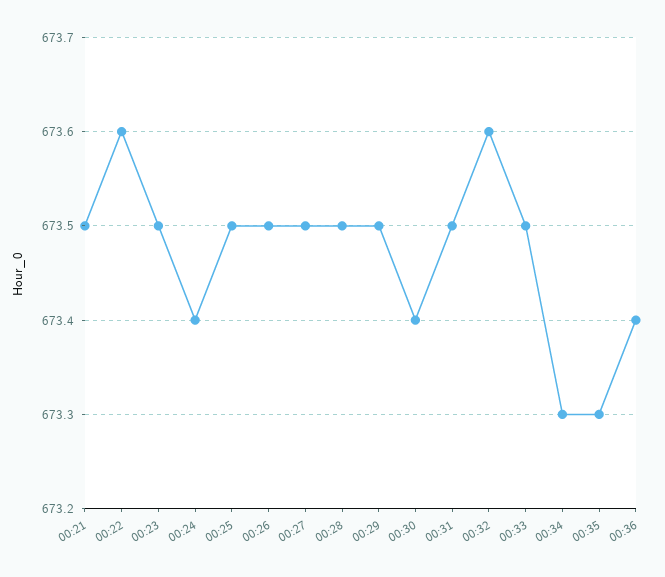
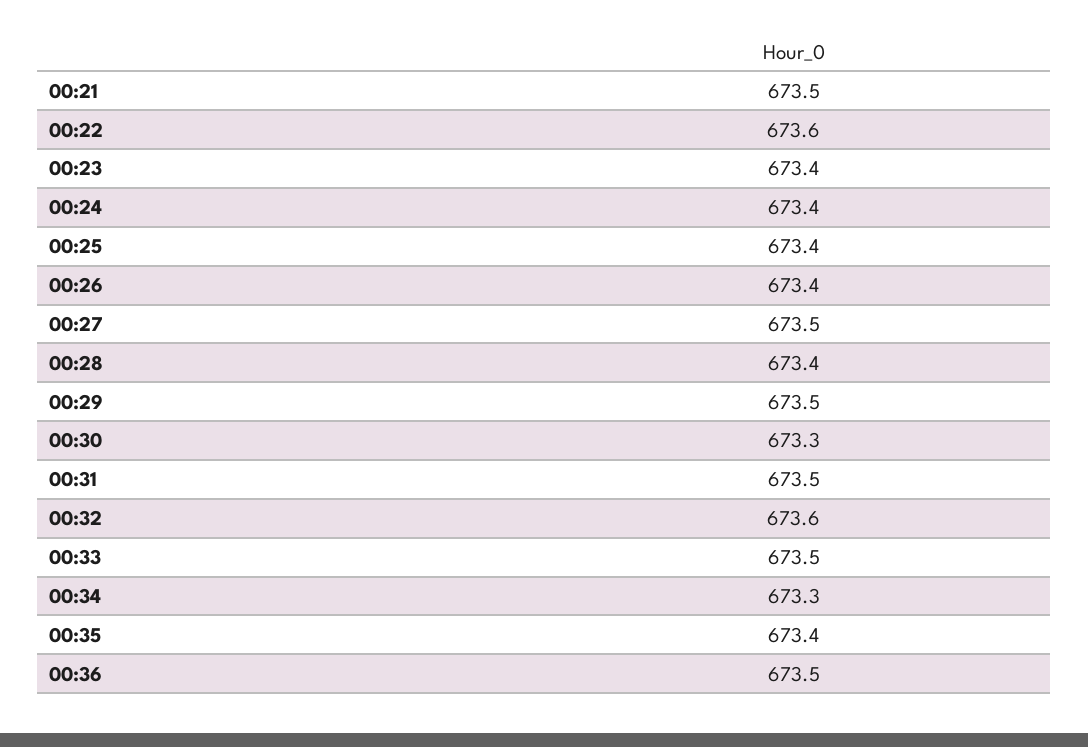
  {
    "00:21": 673.5,
    "00:22": 673.6,
-   "00:23": 673.5,
+   "00:23": 673.4,
    "00:24": 673.4,
-   "00:25": 673.5,
+   "00:25": 673.4,
-   "00:26": 673.5,
+   "00:26": 673.4,
    "00:27": 673.5,
-   "00:28": 673.5,
+   "00:28": 673.4,
    "00:29": 673.5,
-   "00:30": 673.4,
+   "00:30": 673.3,
    "00:31": 673.5,
    "00:32": 673.6,
    "00:33": 673.5,
    "00:34": 673.3,
-   "00:35": 673.3,
+   "00:35": 673.4,
-   "00:36": 673.4
+   "00:36": 673.5
  }

